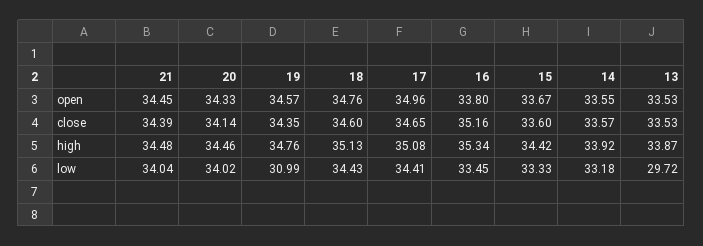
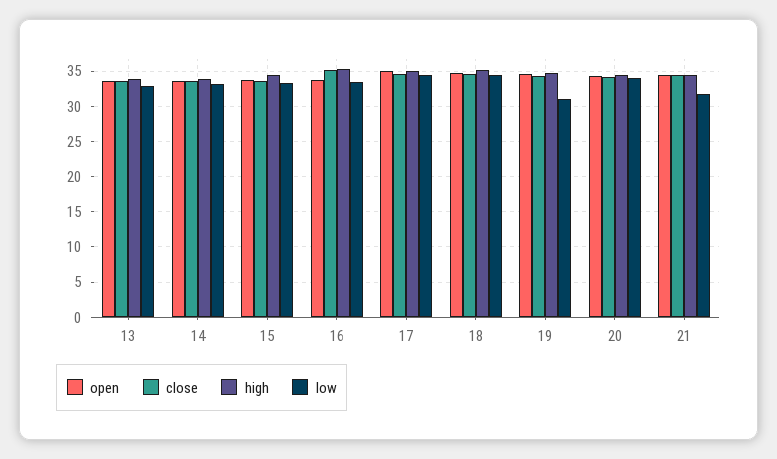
  {
    "open": {
      "21": 34.45,
      "20": 34.33,
      "19": 34.57,
      "18": 34.76,
      "17": 34.96,
      "16": 33.8,
      "15": 33.67,
      "14": 33.55,
      "13": 33.53
    },
    "close": {
      "21": 34.39,
      "20": 34.14,
      "19": 34.35,
      "18": 34.6,
      "17": 34.65,
      "16": 35.16,
      "15": 33.6,
      "14": 33.57,
      "13": 33.53
    },
    "high": {
      "21": 34.48,
      "20": 34.46,
      "19": 34.76,
      "18": 35.13,
      "17": 35.08,
      "16": 35.34,
      "15": 34.42,
      "14": 33.92,
      "13": 33.87
    },
    "low": {
-     "21": 34.04,
+     "21": 32,
      "20": 34.02,
      "19": 30.99,
      "18": 34.43,
      "17": 34.41,
      "16": 33.45,
      "15": 33.33,
      "14": 33.18,
-     "13": 29.72
+     "13": 33
    }
  }

